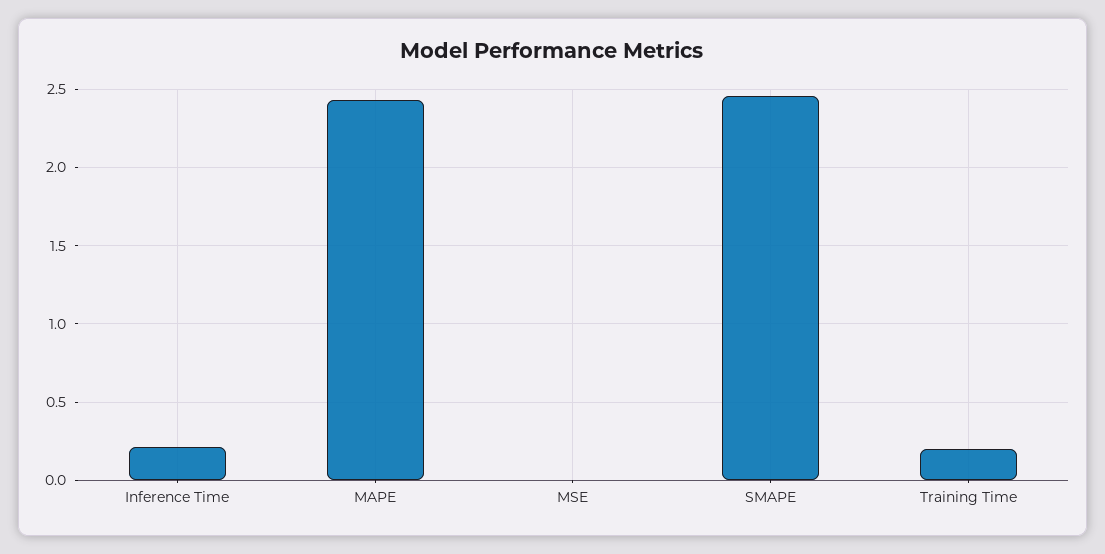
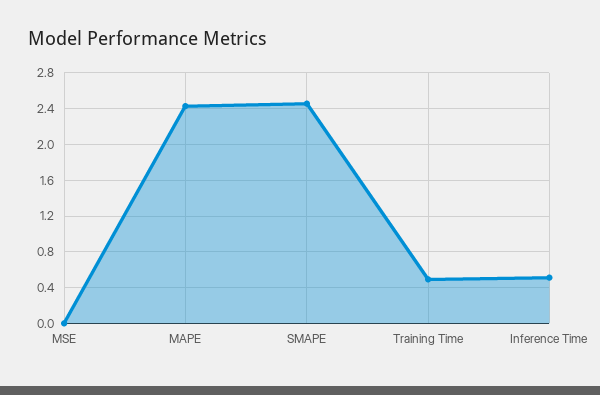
  {
-   "Inference Time": 0.2,
+   "Inference Time": 0.5,
    "MAPE": 2.45,
    "MSE": 0,
    "SMAPE": 2.45,
-   "Training Time": 0.2
+   "Training Time": 0.5
  }

